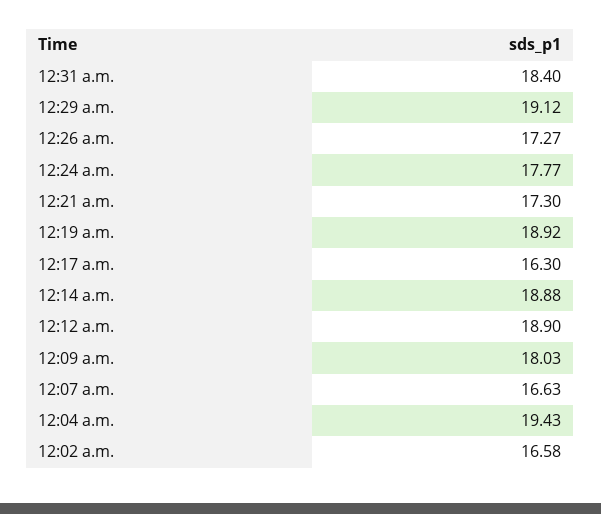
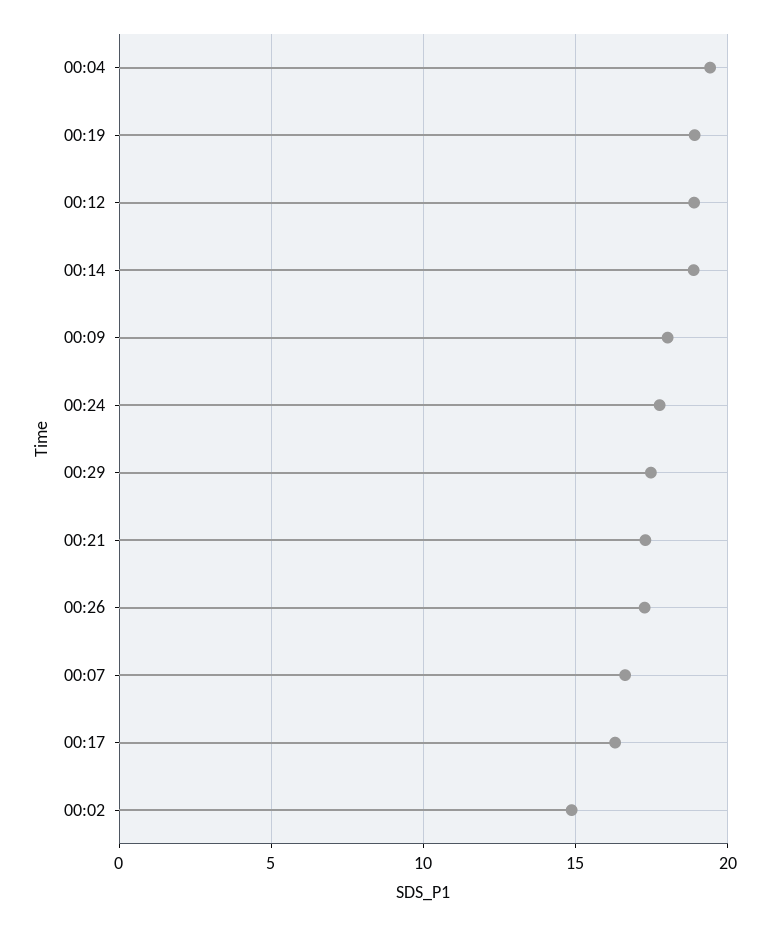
  {
-   "12:31 a.m.": 18.4,
-   "12:29 a.m.": 19.12,
+   "12:29 a.m.": 17.5,
    "12:26 a.m.": 17.27,
    "12:24 a.m.": 17.77,
    "12:21 a.m.": 17.3,
    "12:19 a.m.": 18.92,
    "12:17 a.m.": 16.3,
    "12:14 a.m.": 18.88,
    "12:12 a.m.": 18.9,
    "12:09 a.m.": 18.03,
    "12:07 a.m.": 16.63,
    "12:04 a.m.": 19.43,
-   "12:02 a.m.": 16.58
+   "12:02 a.m.": 15
  }

